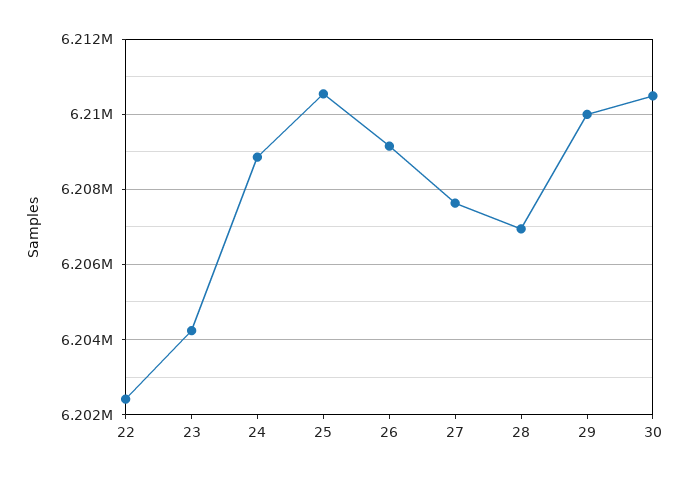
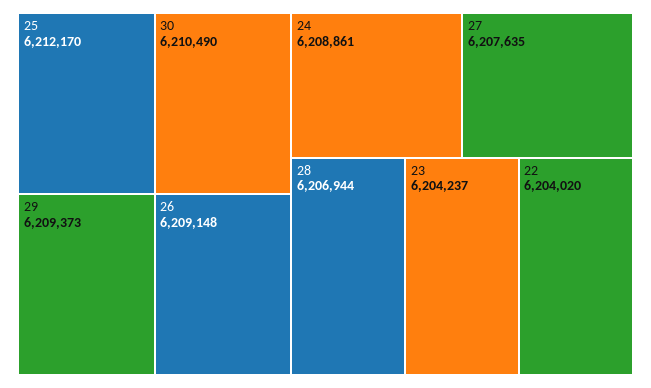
  {
-   "22": 6202400,
+   "22": 6204020,
    "23": 6204237,
    "24": 6208861,
-   "25": 6210600,
+   "25": 6212170,
    "26": 6209148,
    "27": 6207635,
    "28": 6206944,
-   "29": 6210000,
+   "29": 6209373,
    "30": 6210490
  }

